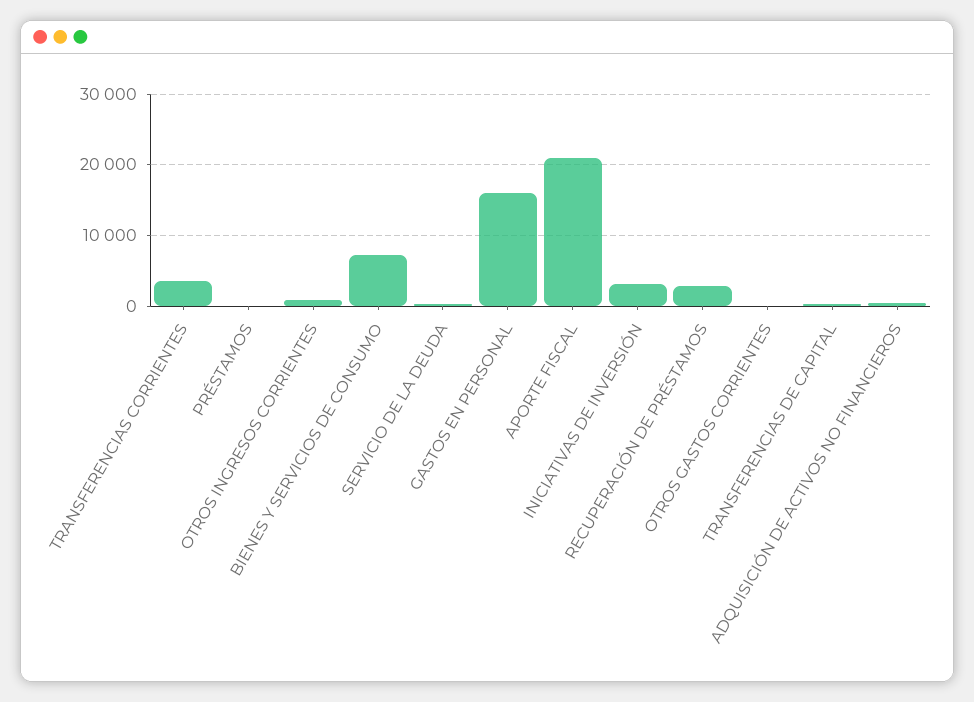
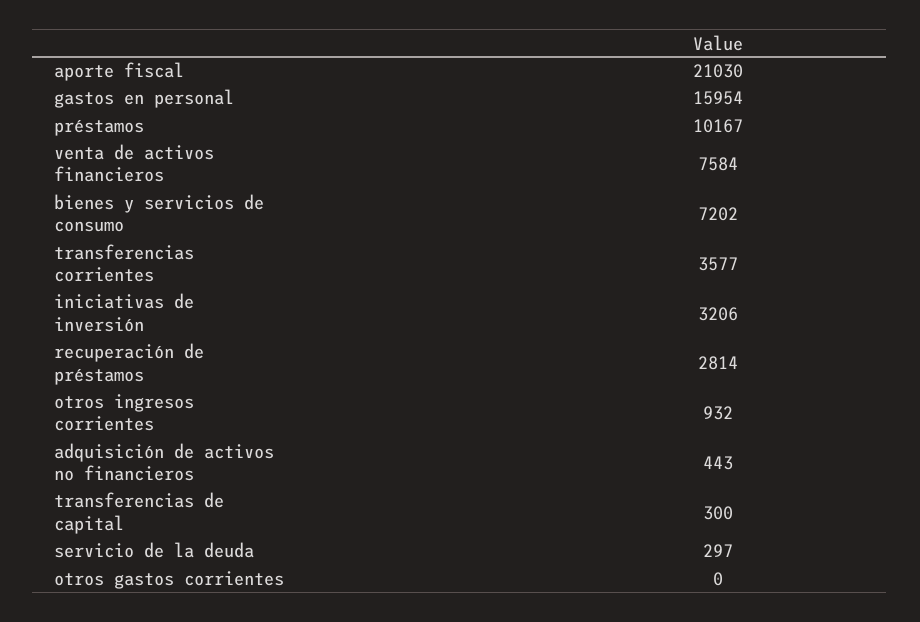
  {
    "TRANSFERENCIAS CORRIENTES": 3577,
-   "PRÉSTAMOS": 0,
+   "PRÉSTAMOS": 10167,
    "OTROS INGRESOS CORRIENTES": 932,
    "BIENES Y SERVICIOS DE CONSUMO": 7202,
    "SERVICIO DE LA DEUDA": 297,
    "GASTOS EN PERSONAL": 15954,
    "APORTE FISCAL": 21030,
    "INICIATIVAS DE INVERSIÓN": 3206,
    "RECUPERACIÓN DE PRÉSTAMOS": 2814,
    "OTROS GASTOS CORRIENTES": 0,
    "TRANSFERENCIAS DE CAPITAL": 300,
-   "ADQUISICIÓN DE ACTIVOS NO FINANCIEROS": 443
+   "ADQUISICIÓN DE ACTIVOS NO FINANCIEROS": 443,
+   "venta de activos financieros": 7584
  }

